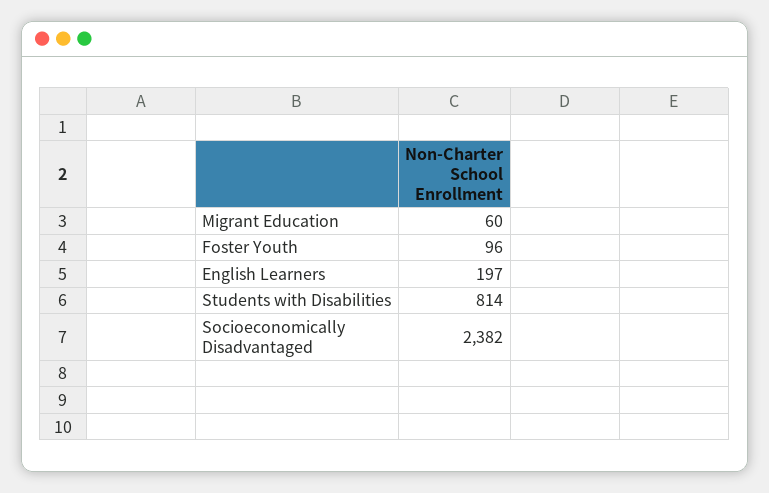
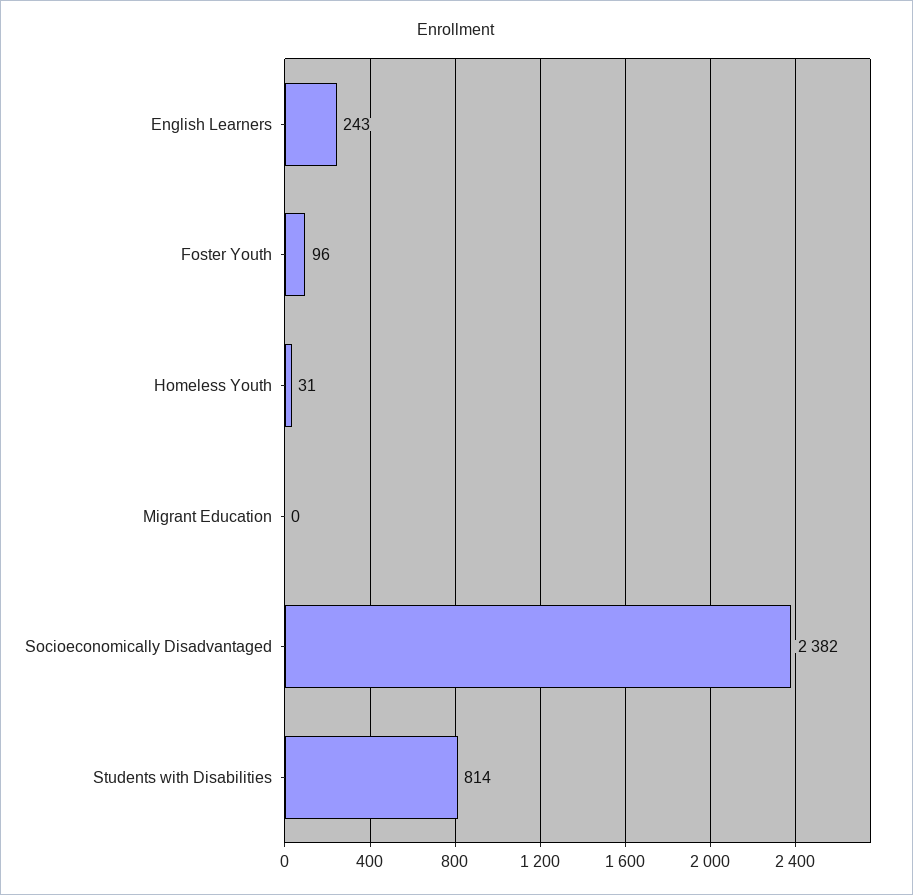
  {
-   "Migrant Education": 60,
+   "Migrant Education": 0,
    "Foster Youth": 96,
-   "English Learners": 197,
+   "English Learners": 243,
    "Students with Disabilities": 814,
-   "Socioeconomically Disadvantaged": 2382
+   "Socioeconomically Disadvantaged": 2382,
+   "Homeless Youth": 31
  }

